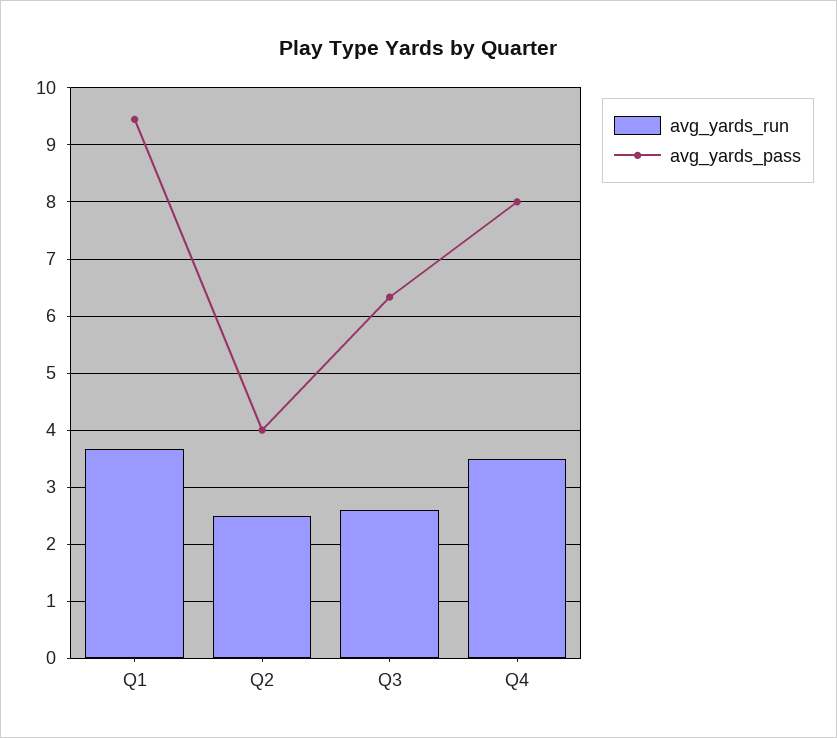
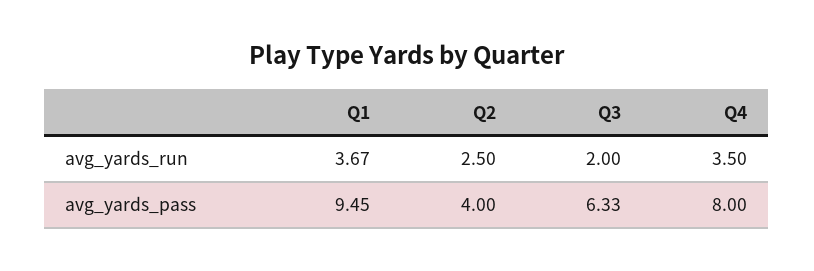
  {
    "avg_yards_run": {
      "Q1": 3.67,
      "Q2": 2.5,
-     "Q3": 2.6,
+     "Q3": 2,
      "Q4": 3.5
    },
    "avg_yards_pass": {
      "Q1": 9.45,
      "Q2": 4,
      "Q3": 6.33,
      "Q4": 8
    }
  }

